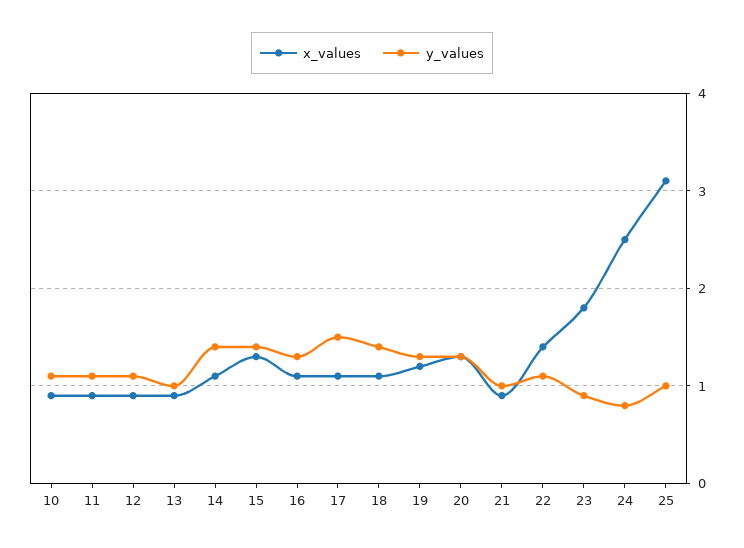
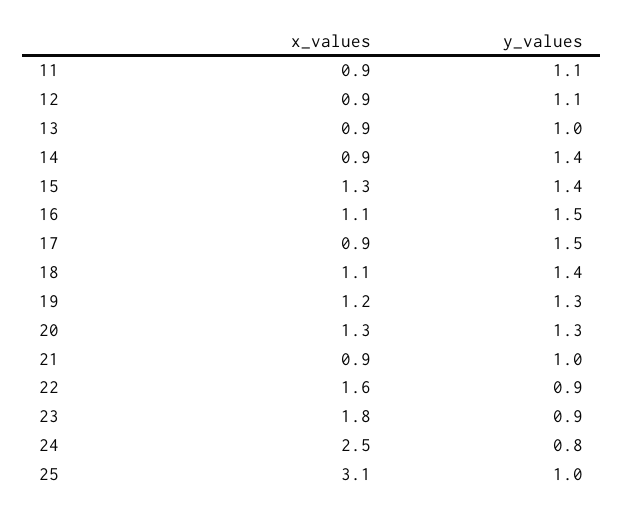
  {
    "x_values": {
-     "10": 0.9,
      "11": 0.9,
      "12": 0.9,
      "13": 0.9,
-     "14": 1.1,
+     "14": 0.9,
      "15": 1.3,
      "16": 1.1,
-     "17": 1.1,
+     "17": 0.9,
      "18": 1.1,
      "19": 1.2,
      "20": 1.3,
      "21": 0.9,
-     "22": 1.4,
+     "22": 1.6,
      "23": 1.8,
      "24": 2.5,
      "25": 3.1
    },
    "y_values": {
-     "10": 1.1,
      "11": 1.1,
      "12": 1.1,
      "13": 1,
      "14": 1.4,
      "15": 1.4,
-     "16": 1.3,
+     "16": 1.5,
      "17": 1.5,
      "18": 1.4,
      "19": 1.3,
      "20": 1.3,
      "21": 1,
-     "22": 1.1,
+     "22": 0.9,
      "23": 0.9,
      "24": 0.8,
      "25": 1
    }
  }

